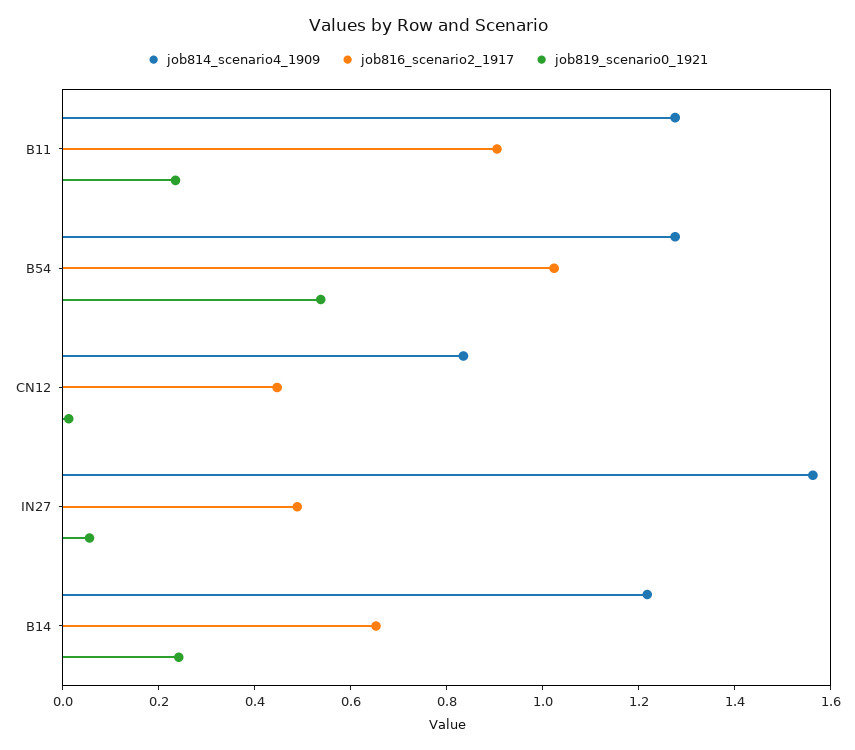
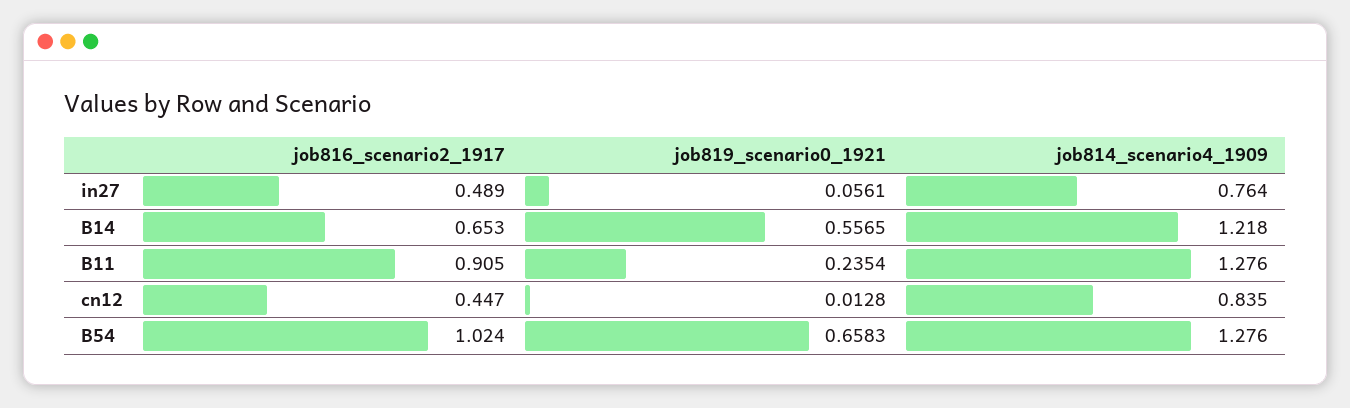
  {
    "job814_scenario4_1909": {
      "B11": 1.276,
      "B54": 1.276,
      "CN12": 0.835,
-     "IN27": 1.55,
+     "IN27": 0.764,
      "B14": 1.218
    },
    "job816_scenario2_1917": {
      "B11": 0.905,
      "B54": 1.024,
      "CN12": 0.447,
      "IN27": 0.489,
      "B14": 0.653
    },
    "job819_scenario0_1921": {
      "B11": 0.2354,
-     "B54": 0.55,
+     "B54": 0.6583,
      "CN12": 0.0128,
      "IN27": 0.0561,
-     "B14": 0.25
+     "B14": 0.5565
    }
  }

